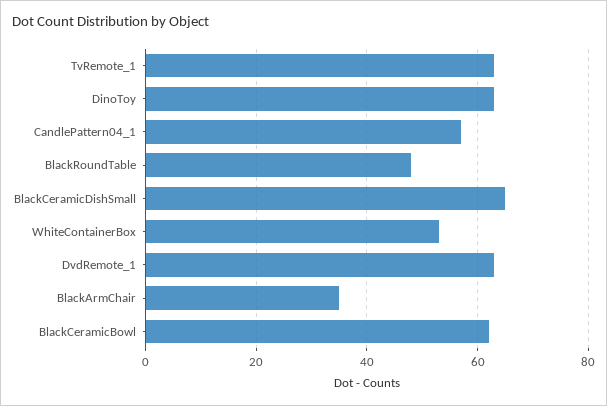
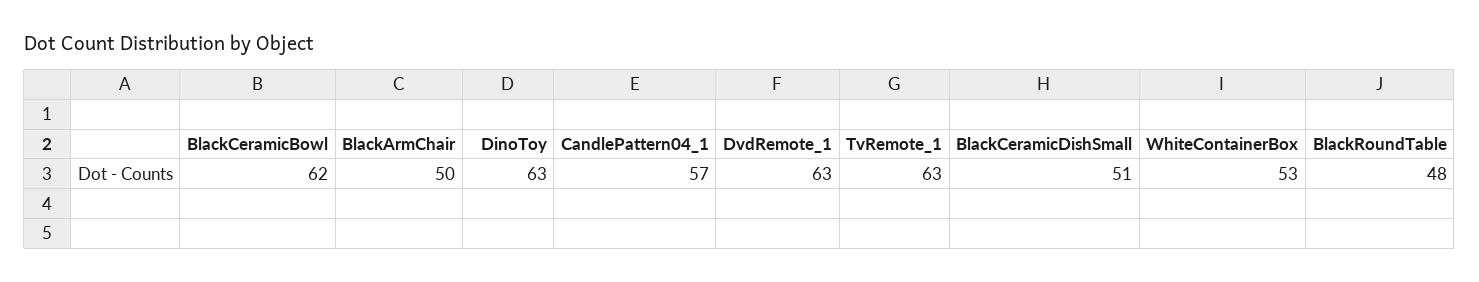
  {
    "TvRemote_1": 63,
    "DinoToy": 63,
    "CandlePattern04_1": 57,
    "BlackRoundTable": 48,
-   "BlackCeramicDishSmall": 65,
+   "BlackCeramicDishSmall": 51,
    "WhiteContainerBox": 53,
    "DvdRemote_1": 63,
-   "BlackArmChair": 35,
+   "BlackArmChair": 50,
    "BlackCeramicBowl": 62
  }

